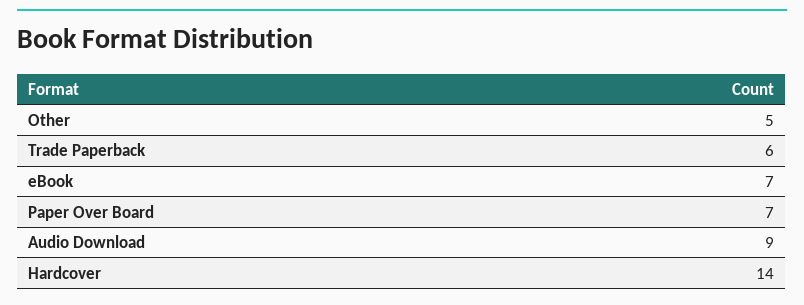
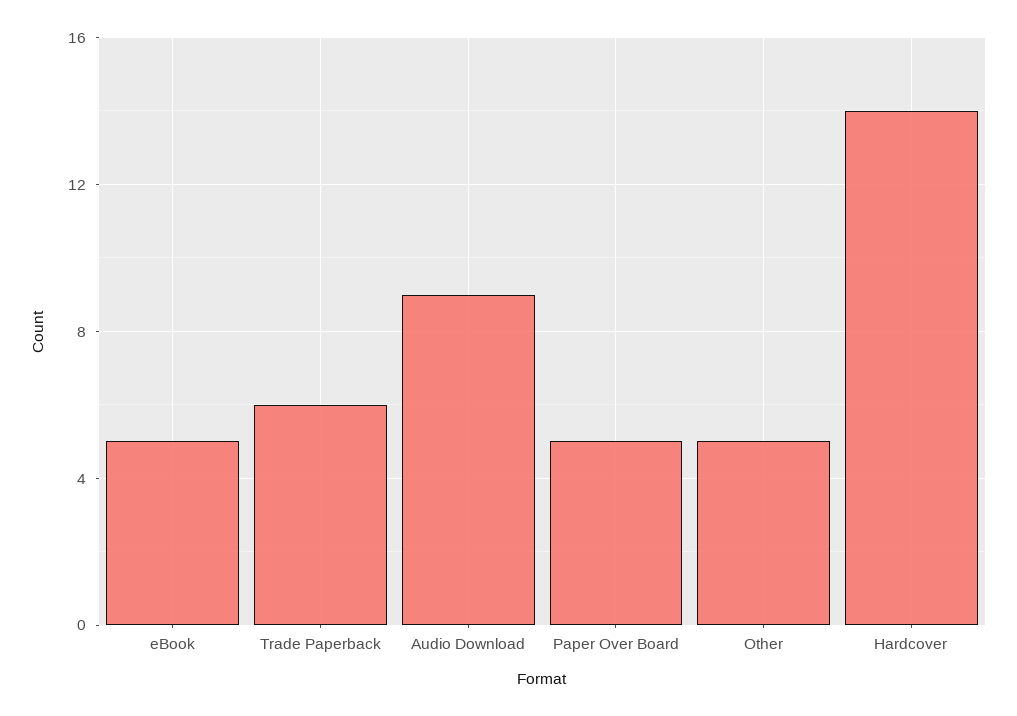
  {
    "Other": 5,
    "Trade Paperback": 6,
-   "eBook": 7,
+   "eBook": 5,
-   "Paper Over Board": 7,
+   "Paper Over Board": 5,
    "Audio Download": 9,
    "Hardcover": 14
  }

